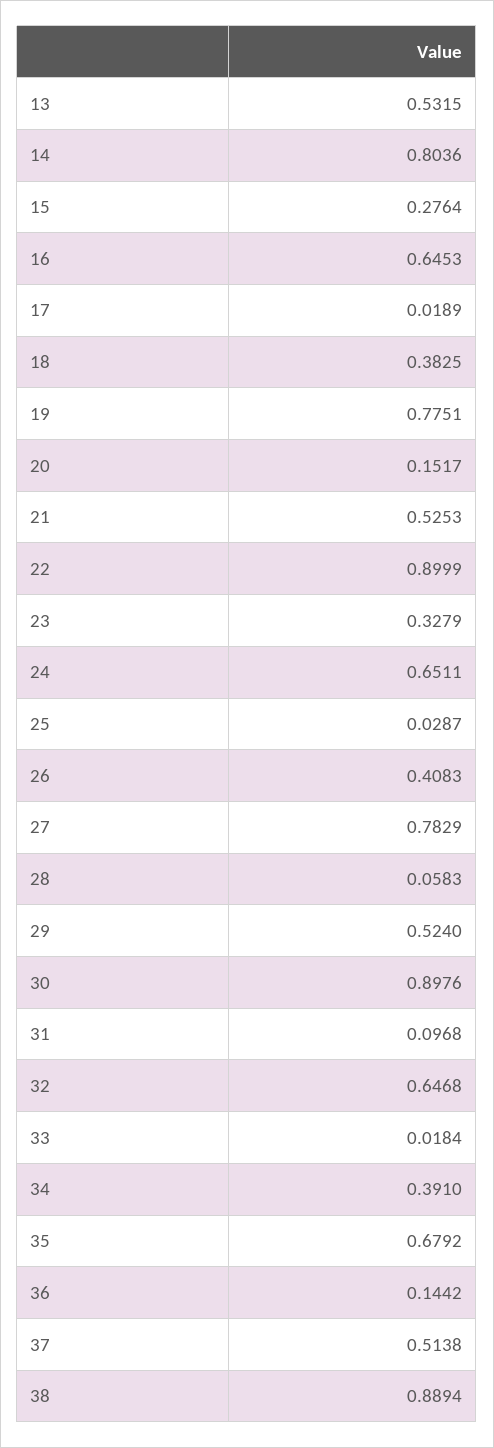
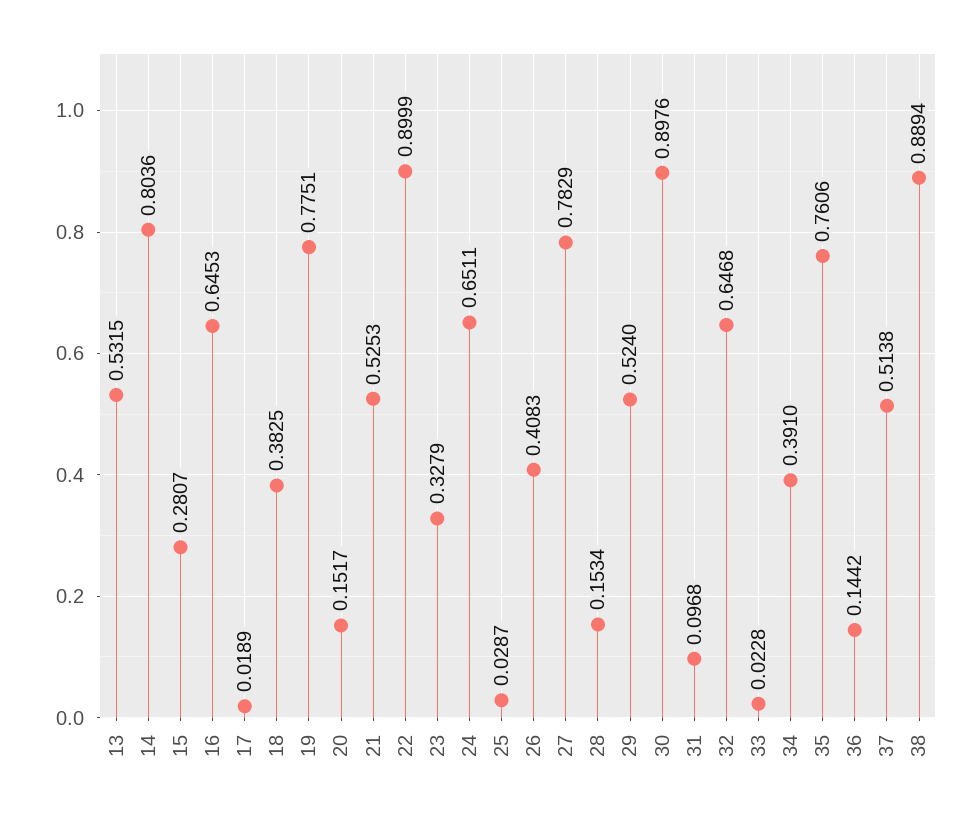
  {
    "13": 0.5315,
    "14": 0.8036,
-   "15": 0.2764,
+   "15": 0.2807,
    "16": 0.6453,
    "17": 0.0189,
    "18": 0.3825,
    "19": 0.7751,
    "20": 0.1517,
    "21": 0.5253,
    "22": 0.8999,
    "23": 0.3279,
    "24": 0.6511,
    "25": 0.0287,
    "26": 0.4083,
    "27": 0.7829,
-   "28": 0.0583,
+   "28": 0.1534,
    "29": 0.524,
    "30": 0.8976,
    "31": 0.0968,
    "32": 0.6468,
-   "33": 0.0184,
+   "33": 0.0228,
    "34": 0.391,
-   "35": 0.6792,
+   "35": 0.7606,
    "36": 0.1442,
    "37": 0.5138,
    "38": 0.8894
  }

